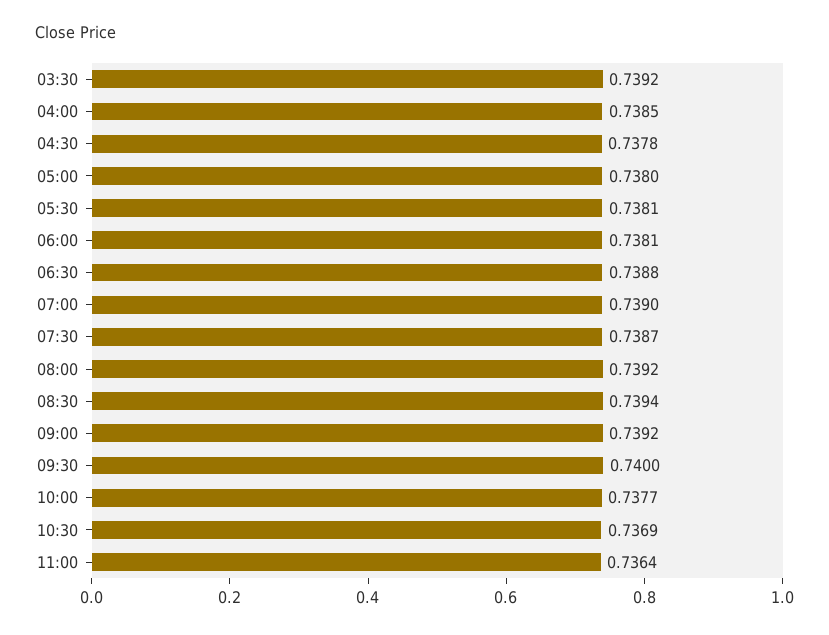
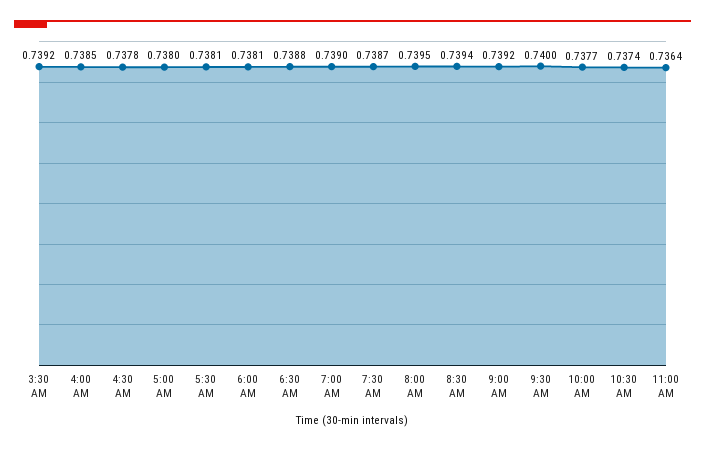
  {
    "03:30": 0.7392,
    "04:00": 0.7385,
    "04:30": 0.7378,
    "05:00": 0.738,
    "05:30": 0.7381,
    "06:00": 0.7381,
    "06:30": 0.7388,
    "07:00": 0.739,
    "07:30": 0.7387,
-   "08:00": 0.7392,
+   "08:00": 0.7395,
    "08:30": 0.7394,
    "09:00": 0.7392,
    "09:30": 0.74,
    "10:00": 0.7377,
-   "10:30": 0.7369,
+   "10:30": 0.7374,
    "11:00": 0.7364
  }

